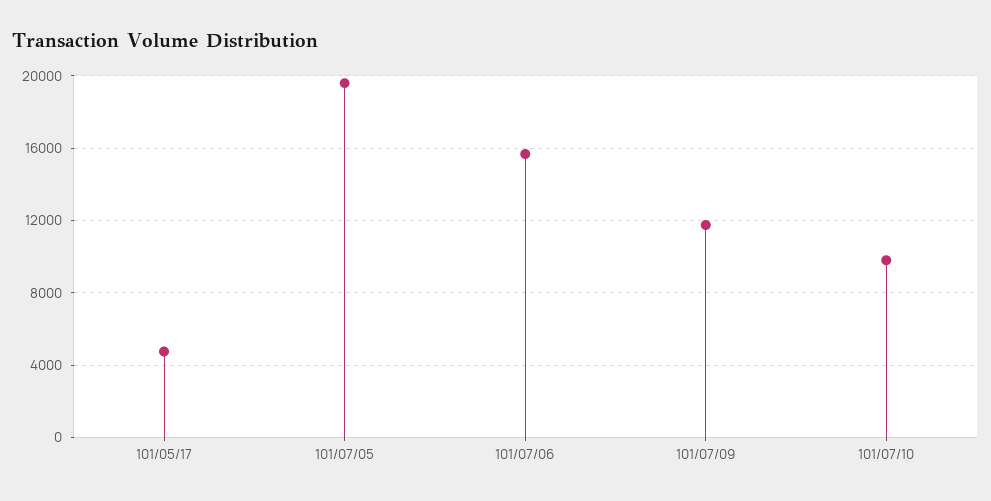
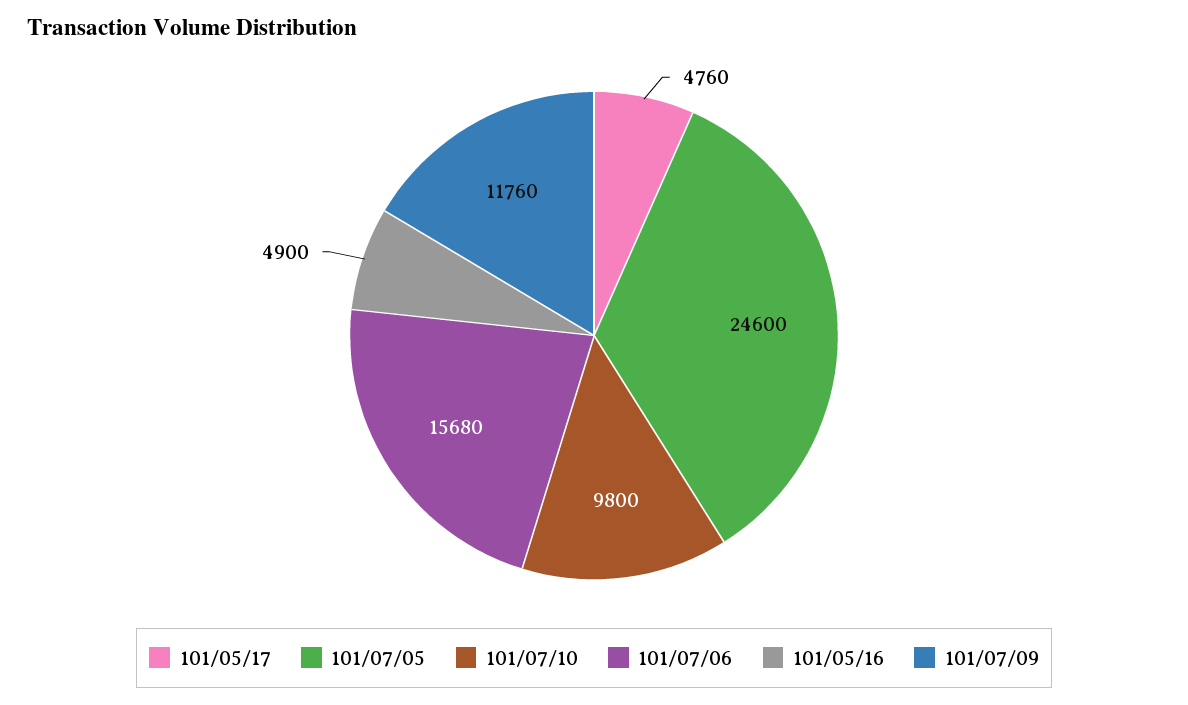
  {
    "101/05/17": 4760,
-   "101/07/05": 19500,
+   "101/07/05": 24600,
    "101/07/06": 15680,
    "101/07/09": 11760,
-   "101/07/10": 9800
+   "101/07/10": 9800,
+   "101/05/16": 4900
  }

